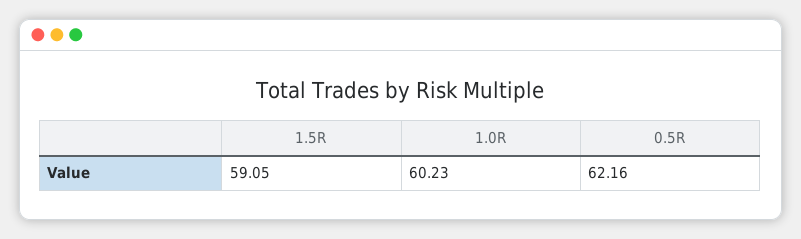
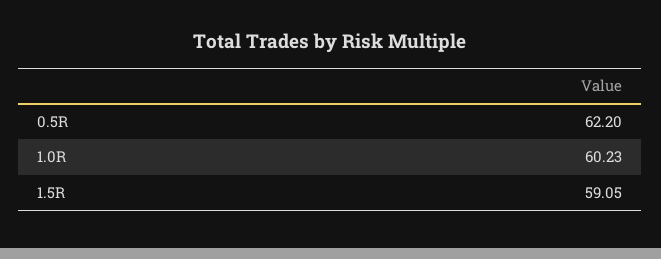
  {
    "1.5R": 59.05,
    "1.0R": 60.23,
-   "0.5R": 62.16
+   "0.5R": 62.2
  }

